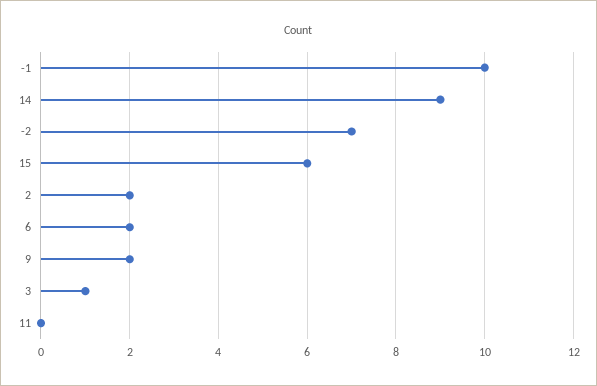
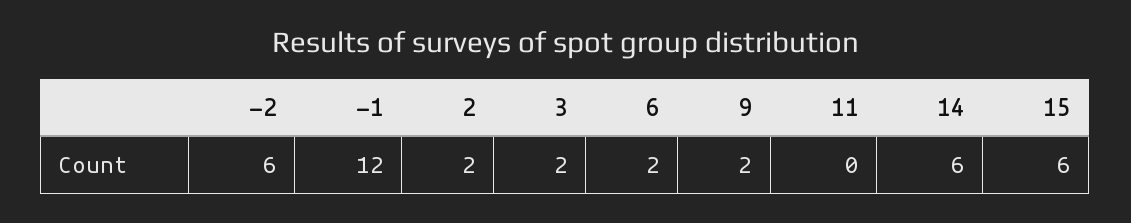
  {
-   "-1": 10,
+   "-1": 12,
-   "14": 9,
+   "14": 6,
-   "-2": 7,
+   "-2": 6,
    "15": 6,
    "2": 2,
    "6": 2,
    "9": 2,
-   "3": 1,
+   "3": 2,
    "11": 0
  }

